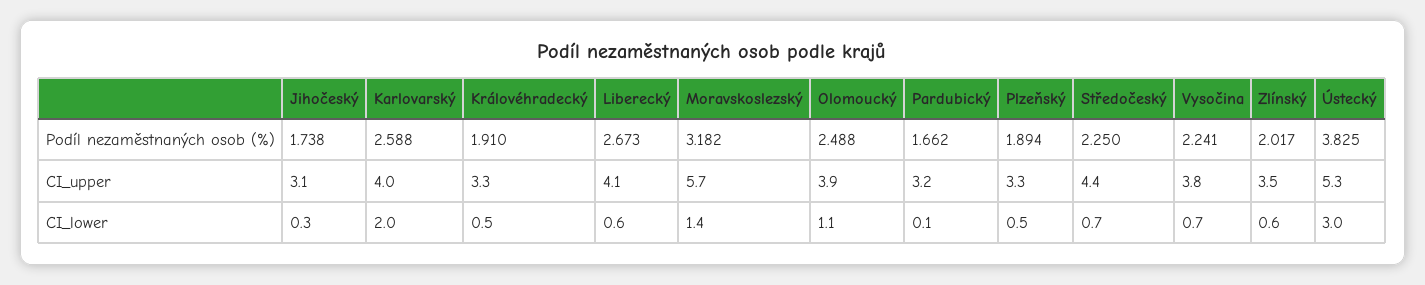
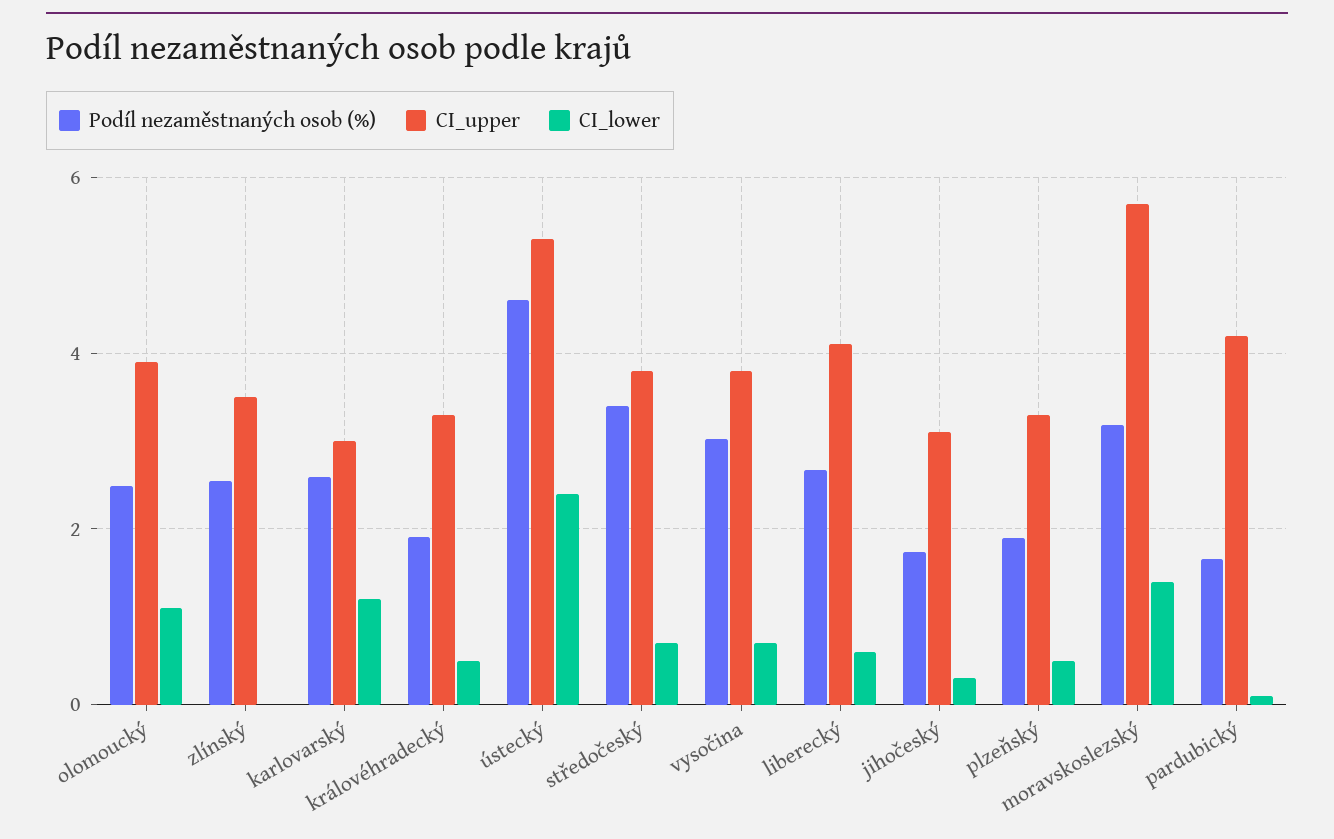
  {
    "Podíl nezaměstnaných osob (%)": {
      "Jihočeský": 1.738,
      "Karlovarský": 2.588,
      "Královéhradecký": 1.91,
      "Liberecký": 2.673,
      "Moravskoslezský": 3.182,
      "Olomoucký": 2.488,
      "Pardubický": 1.662,
      "Plzeňský": 1.894,
-     "Středočeský": 2.25,
+     "Středočeský": 3.4,
-     "Vysočina": 2.241,
+     "Vysočina": 3,
-     "Zlínský": 2.017,
+     "Zlínský": 2.6,
-     "Ústecký": 3.825
+     "Ústecký": 4.6
    },
    "CI_upper": {
      "Jihočeský": 3.1,
-     "Karlovarský": 4,
+     "Karlovarský": 3,
      "Královéhradecký": 3.3,
      "Liberecký": 4.1,
      "Moravskoslezský": 5.7,
      "Olomoucký": 3.9,
-     "Pardubický": 3.2,
+     "Pardubický": 4.2,
      "Plzeňský": 3.3,
-     "Středočeský": 4.4,
+     "Středočeský": 3.8,
      "Vysočina": 3.8,
      "Zlínský": 3.5,
      "Ústecký": 5.3
    },
    "CI_lower": {
      "Jihočeský": 0.3,
-     "Karlovarský": 2,
+     "Karlovarský": 1.2,
      "Královéhradecký": 0.5,
      "Liberecký": 0.6,
      "Moravskoslezský": 1.4,
      "Olomoucký": 1.1,
      "Pardubický": 0.1,
      "Plzeňský": 0.5,
      "Středočeský": 0.7,
      "Vysočina": 0.7,
-     "Zlínský": 0.6,
+     "Zlínský": 0,
-     "Ústecký": 3
+     "Ústecký": 2.4
    }
  }

